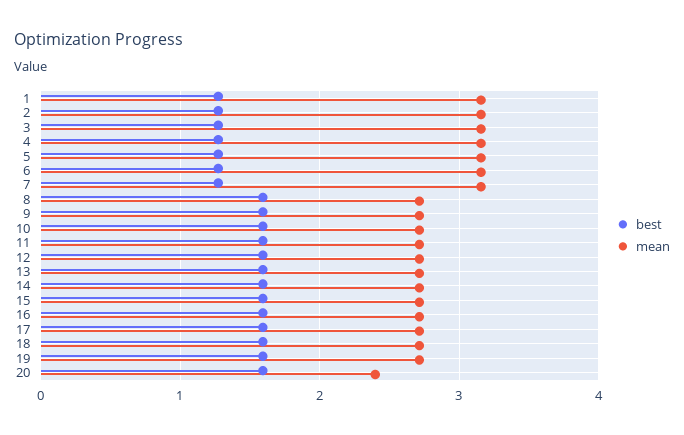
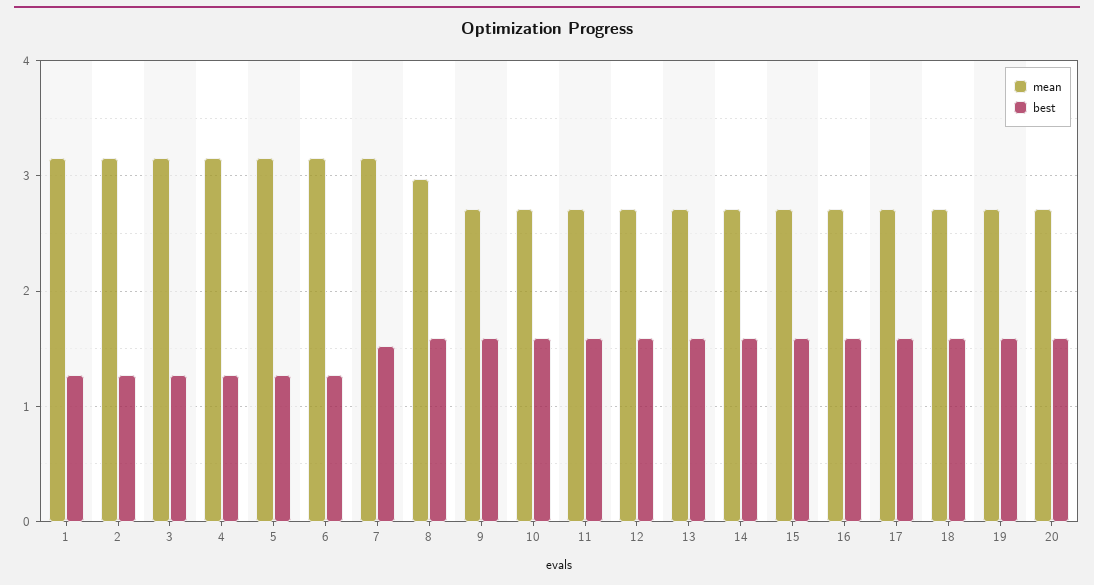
  {
    "best": {
      "1": 1.3,
      "2": 1.3,
      "3": 1.3,
      "4": 1.3,
      "5": 1.3,
      "6": 1.3,
-     "7": 1.3,
+     "7": 1.5,
      "8": 1.6,
      "9": 1.6,
      "10": 1.6,
      "11": 1.6,
      "12": 1.6,
      "13": 1.6,
      "14": 1.6,
      "15": 1.6,
      "16": 1.6,
      "17": 1.6,
      "18": 1.6,
      "19": 1.6,
      "20": 1.6
    },
    "mean": {
      "1": 3.2,
      "2": 3.2,
      "3": 3.2,
      "4": 3.2,
      "5": 3.2,
      "6": 3.2,
      "7": 3.2,
-     "8": 2.7,
+     "8": 3,
      "9": 2.7,
      "10": 2.7,
      "11": 2.7,
      "12": 2.7,
      "13": 2.7,
      "14": 2.7,
      "15": 2.7,
      "16": 2.7,
      "17": 2.7,
      "18": 2.7,
      "19": 2.7,
-     "20": 2.4
+     "20": 2.7
    }
  }

